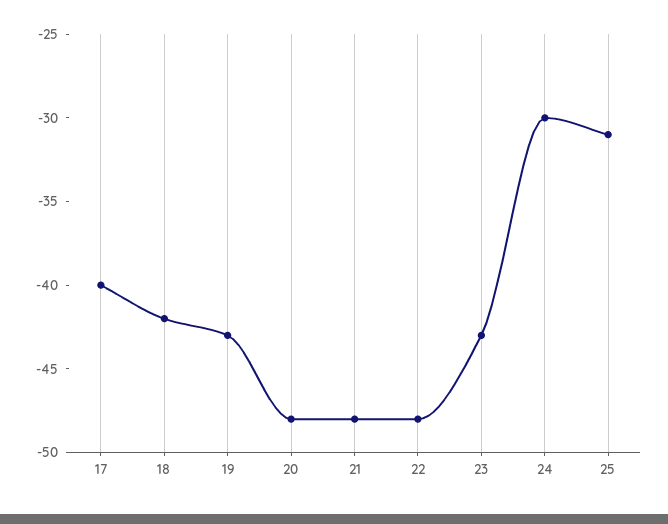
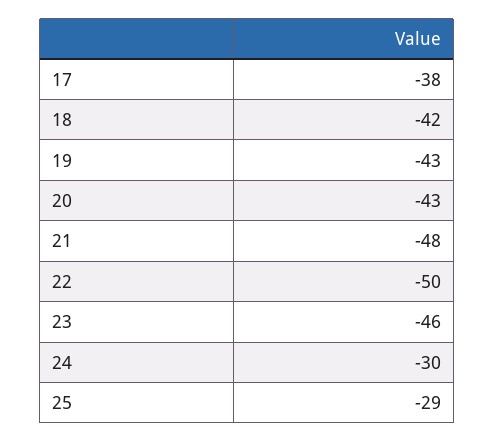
  {
-   "17": -40,
+   "17": -38,
    "18": -42,
    "19": -43,
-   "20": -48,
+   "20": -43,
    "21": -48,
-   "22": -48,
+   "22": -50,
-   "23": -43,
+   "23": -46,
    "24": -30,
-   "25": -31
+   "25": -29
  }

